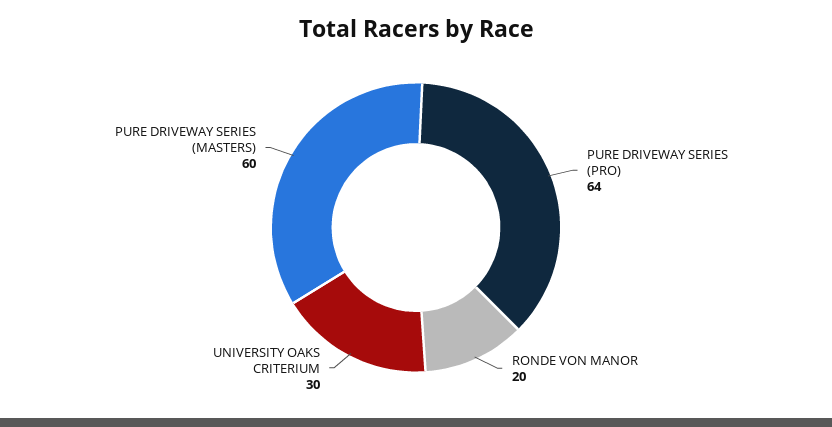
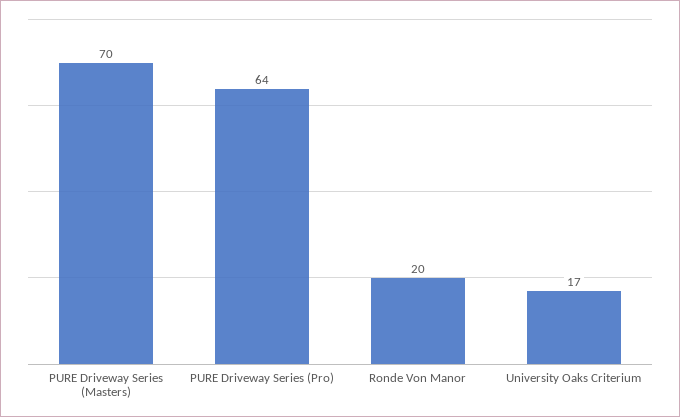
  {
    "PURE DRIVEWAY SERIES (PRO)": 64,
    "RONDE VON MANOR": 20,
-   "UNIVERSITY OAKS CRITERIUM": 30,
+   "UNIVERSITY OAKS CRITERIUM": 17,
-   "PURE DRIVEWAY SERIES (MASTERS)": 60
+   "PURE DRIVEWAY SERIES (MASTERS)": 70
  }

